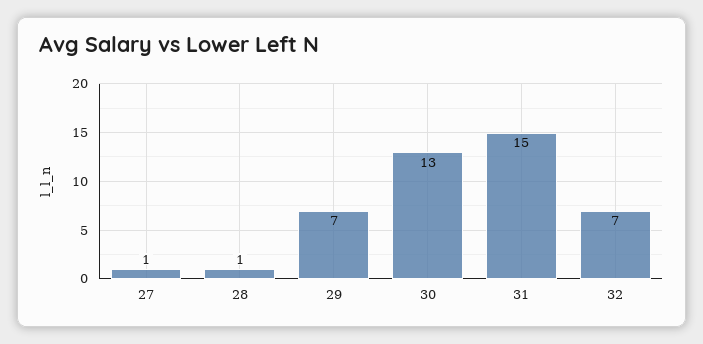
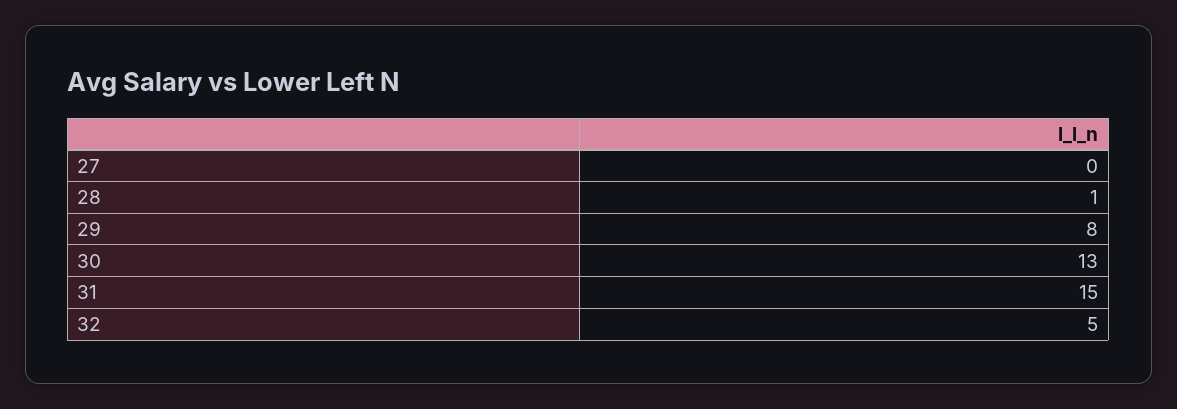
  {
-   "27": 1,
+   "27": 0,
    "28": 1,
-   "29": 7,
+   "29": 8,
    "30": 13,
    "31": 15,
-   "32": 7
+   "32": 5
  }

